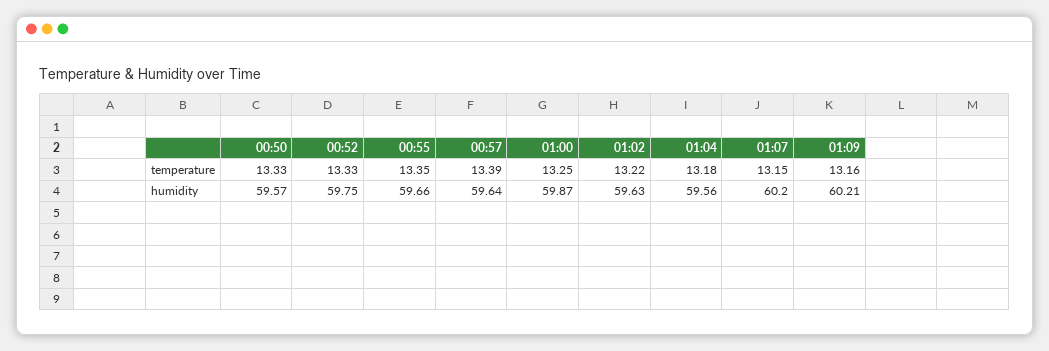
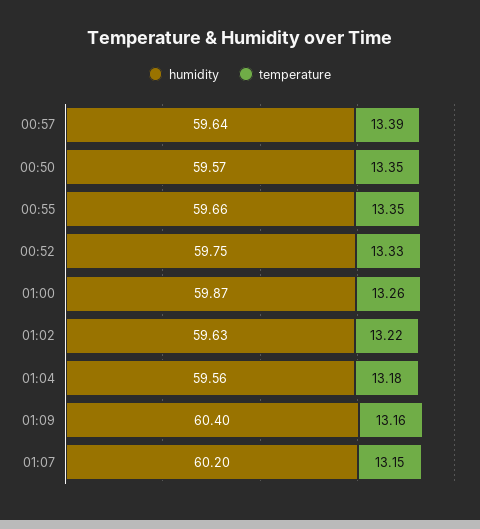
  {
    "temperature": {
-     "00:50": 13.33,
+     "00:50": 13.35,
      "00:52": 13.33,
      "00:55": 13.35,
      "00:57": 13.39,
-     "01:00": 13.25,
+     "01:00": 13.26,
      "01:02": 13.22,
      "01:04": 13.18,
      "01:07": 13.15,
      "01:09": 13.16
    },
    "humidity": {
      "00:50": 59.57,
      "00:52": 59.75,
      "00:55": 59.66,
      "00:57": 59.64,
      "01:00": 59.87,
      "01:02": 59.63,
      "01:04": 59.56,
      "01:07": 60.2,
-     "01:09": 60.21
+     "01:09": 60.4
    }
  }

